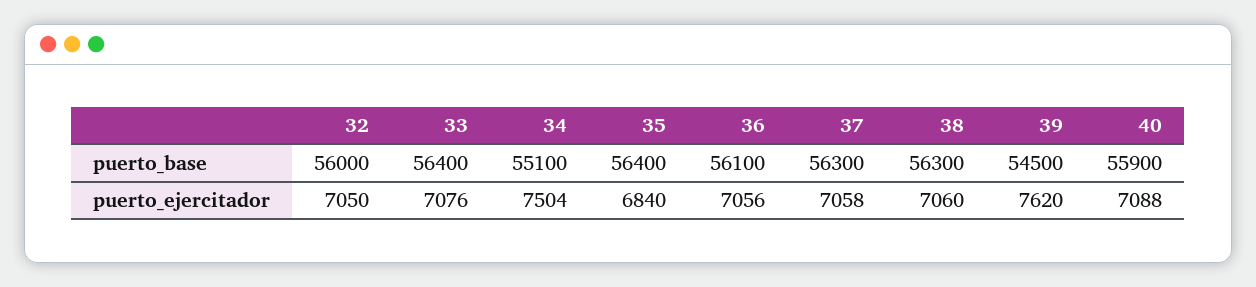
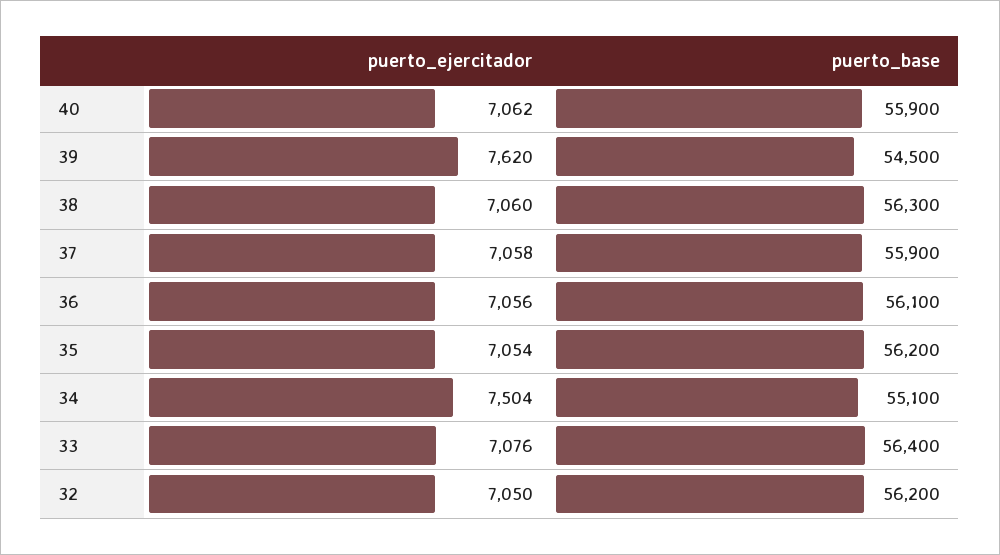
  {
    "32": {
-     "puerto_base": 56000,
+     "puerto_base": 56200,
      "puerto_ejercitador": 7050
    },
    "33": {
      "puerto_base": 56400,
      "puerto_ejercitador": 7076
    },
    "34": {
      "puerto_base": 55100,
      "puerto_ejercitador": 7504
    },
    "35": {
-     "puerto_base": 56400,
+     "puerto_base": 56200,
-     "puerto_ejercitador": 6840
+     "puerto_ejercitador": 7054
    },
    "36": {
      "puerto_base": 56100,
      "puerto_ejercitador": 7056
    },
    "37": {
-     "puerto_base": 56300,
+     "puerto_base": 55900,
      "puerto_ejercitador": 7058
    },
    "38": {
      "puerto_base": 56300,
      "puerto_ejercitador": 7060
    },
    "39": {
      "puerto_base": 54500,
      "puerto_ejercitador": 7620
    },
    "40": {
      "puerto_base": 55900,
-     "puerto_ejercitador": 7088
+     "puerto_ejercitador": 7062
    }
  }

